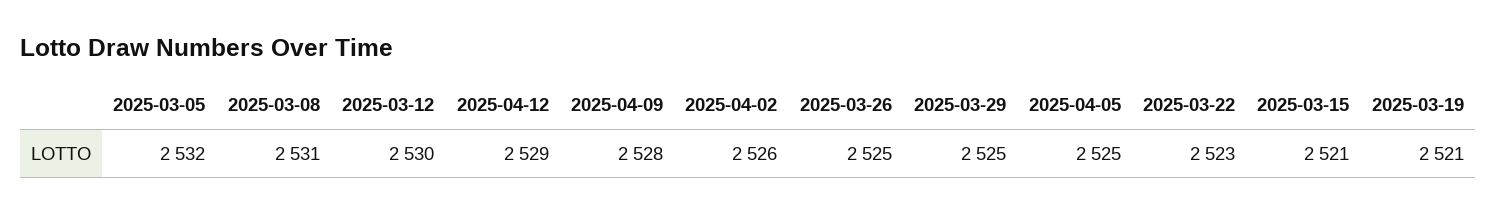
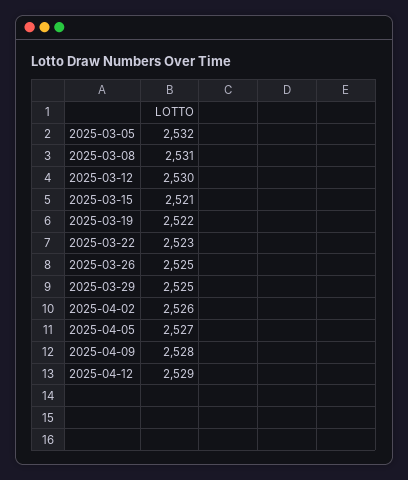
  {
    "2025-03-05": 2532,
    "2025-03-08": 2531,
    "2025-03-12": 2530,
    "2025-04-12": 2529,
    "2025-04-09": 2528,
    "2025-04-02": 2526,
    "2025-03-26": 2525,
    "2025-03-29": 2525,
-   "2025-04-05": 2525,
+   "2025-04-05": 2527,
    "2025-03-22": 2523,
    "2025-03-15": 2521,
-   "2025-03-19": 2521
+   "2025-03-19": 2522
  }

